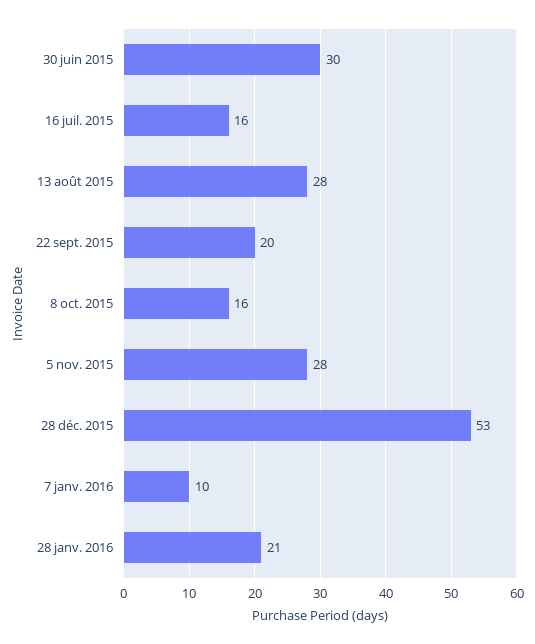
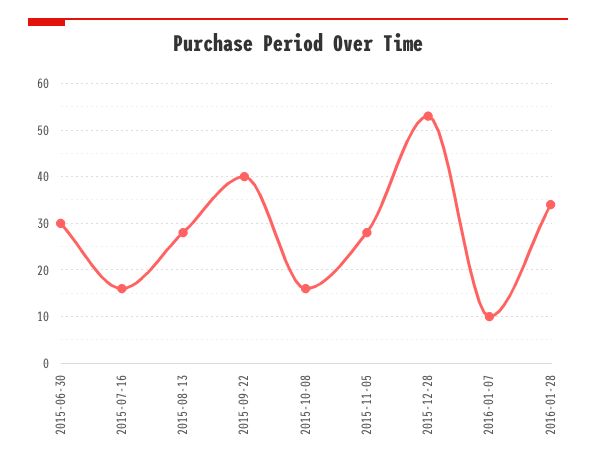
  {
    "30 juin 2015": 30,
    "16 juil. 2015": 16,
    "13 août 2015": 28,
-   "22 sept. 2015": 20,
+   "22 sept. 2015": 40,
    "8 oct. 2015": 16,
    "5 nov. 2015": 28,
    "28 déc. 2015": 53,
    "7 janv. 2016": 10,
-   "28 janv. 2016": 21
+   "28 janv. 2016": 35
  }

